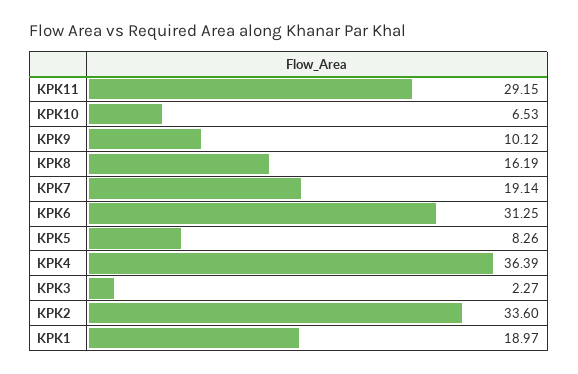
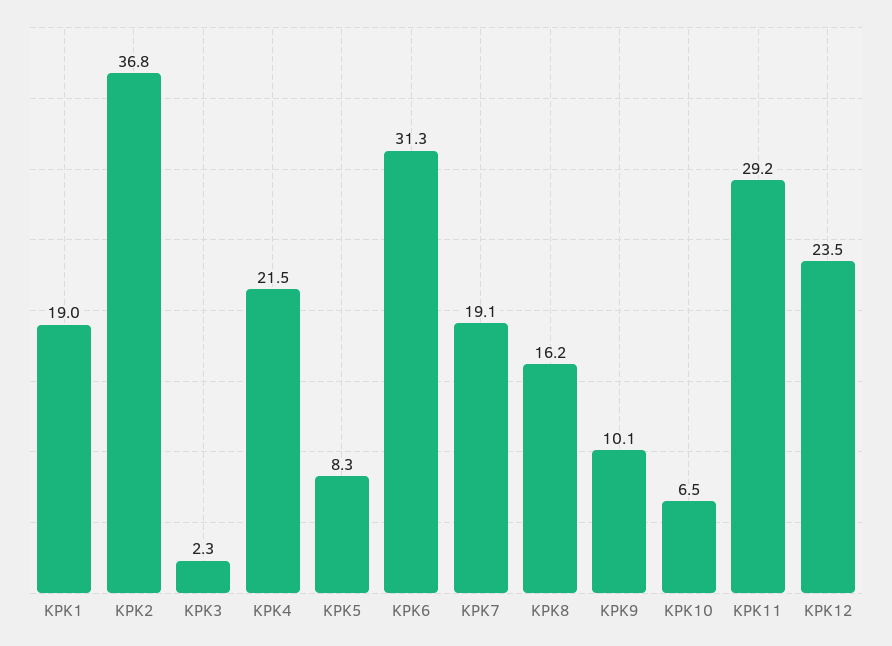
  {
    "KPK11": 29.15,
    "KPK10": 6.53,
    "KPK9": 10.12,
    "KPK8": 16.19,
    "KPK7": 19.14,
    "KPK6": 31.25,
    "KPK5": 8.26,
-   "KPK4": 36.39,
+   "KPK4": 21.5,
    "KPK3": 2.27,
-   "KPK2": 33.6,
+   "KPK2": 36.8,
-   "KPK1": 18.97
+   "KPK1": 18.97,
+   "KPK12": 23.5
  }

